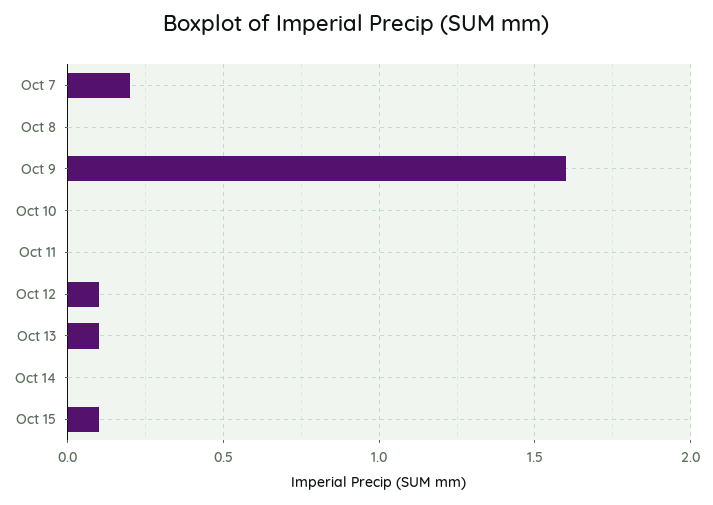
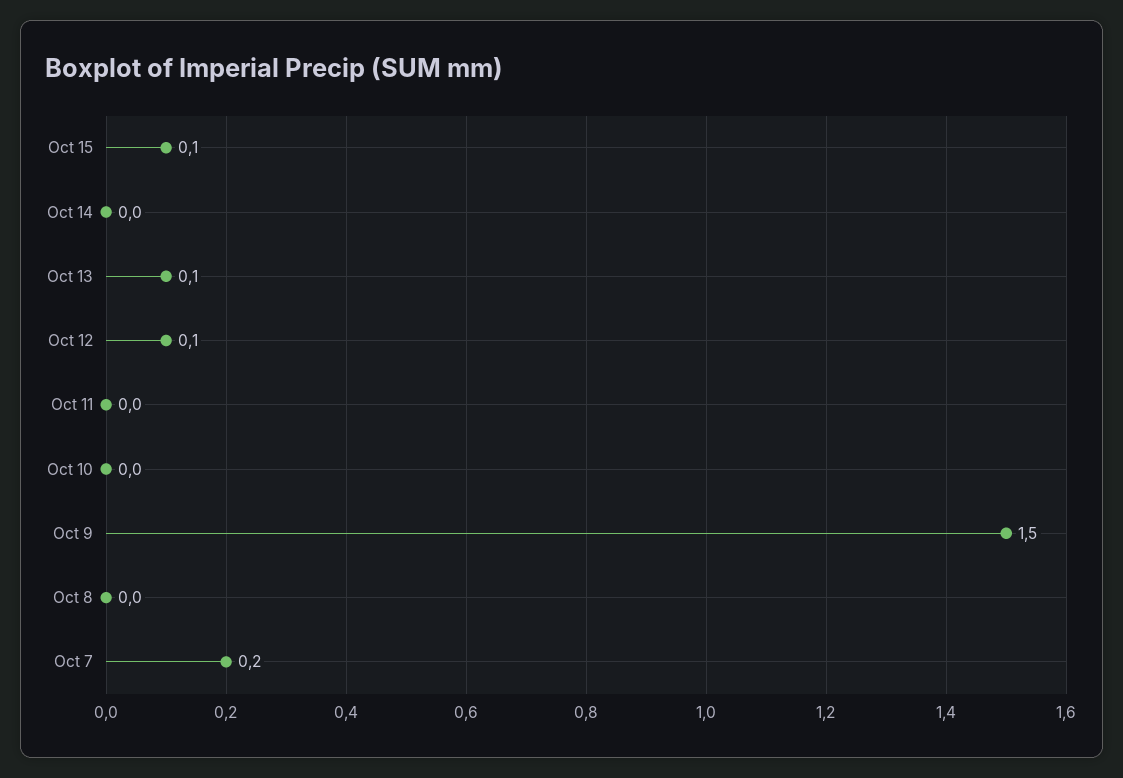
  {
    "Oct 7": 0.2,
    "Oct 8": 0,
-   "Oct 9": 1.6,
+   "Oct 9": 1.5,
    "Oct 10": 0,
    "Oct 11": 0,
    "Oct 12": 0.1,
    "Oct 13": 0.1,
    "Oct 14": 0,
    "Oct 15": 0.1
  }

